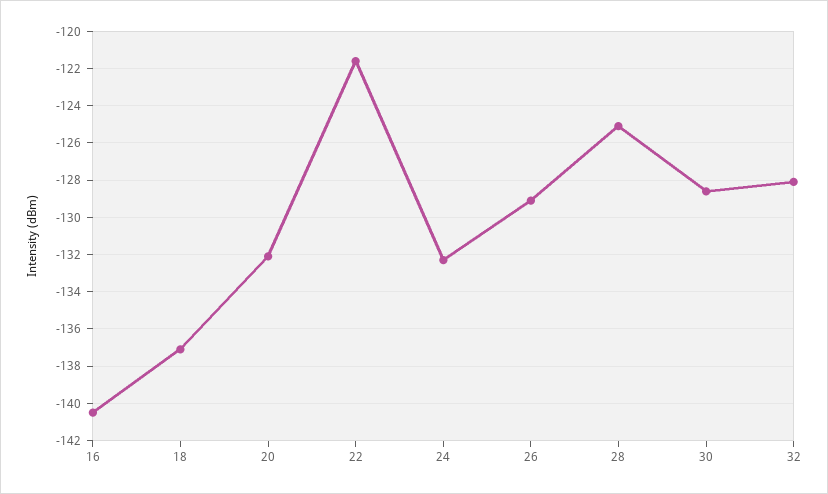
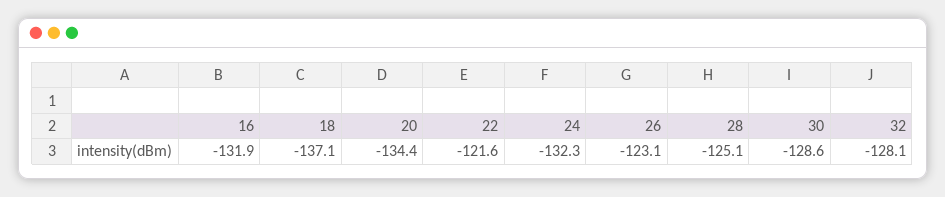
  {
-   "16": -140.5,
+   "16": -131.9,
    "18": -137.1,
-   "20": -132,
+   "20": -134.4,
    "22": -121.6,
    "24": -132.3,
-   "26": -129,
+   "26": -123.1,
    "28": -125.1,
    "30": -128.6,
    "32": -128.1
  }

